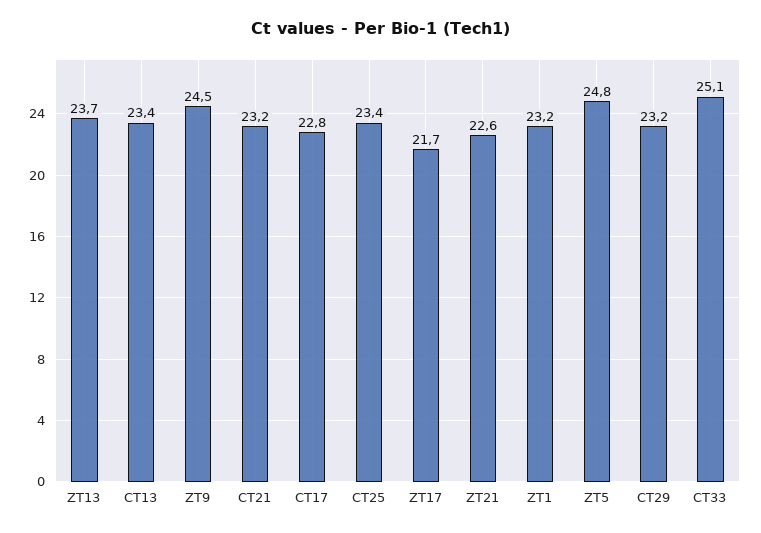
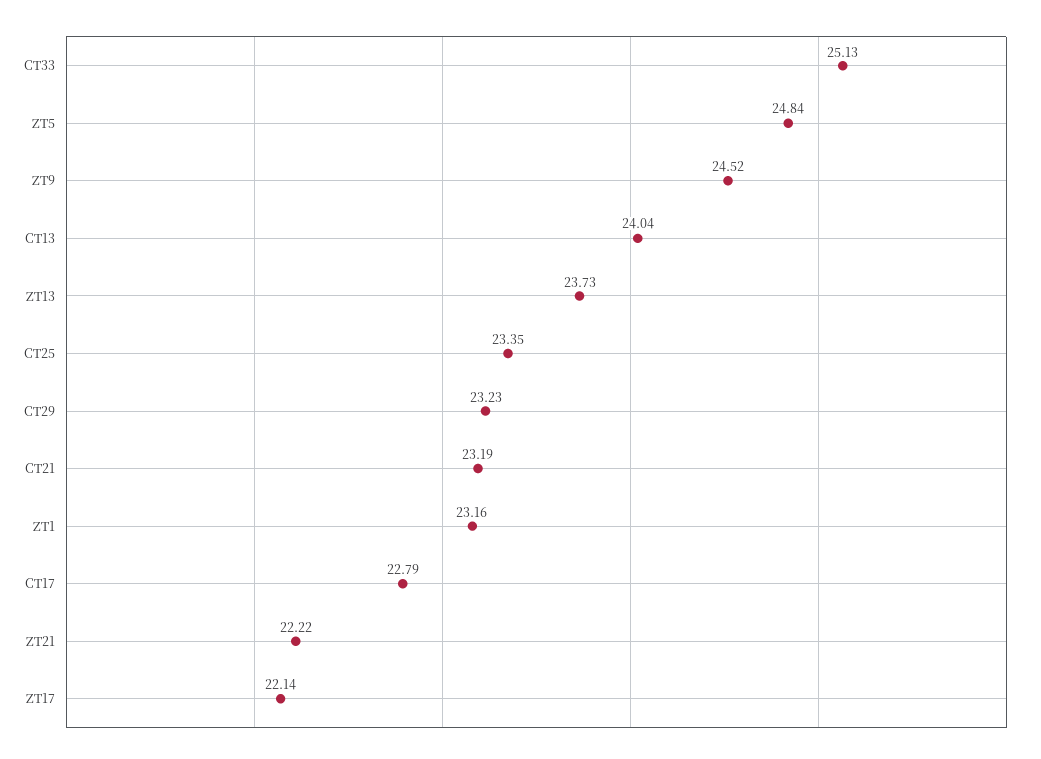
  {
    "ZT13": 23.73,
-   "CT13": 23.4,
+   "CT13": 24.04,
    "ZT9": 24.52,
    "CT21": 23.19,
    "CT17": 22.79,
    "CT25": 23.35,
-   "ZT17": 21.7,
+   "ZT17": 22.14,
-   "ZT21": 22.6,
+   "ZT21": 22.22,
    "ZT1": 23.16,
    "ZT5": 24.84,
    "CT29": 23.23,
    "CT33": 25.13
  }

